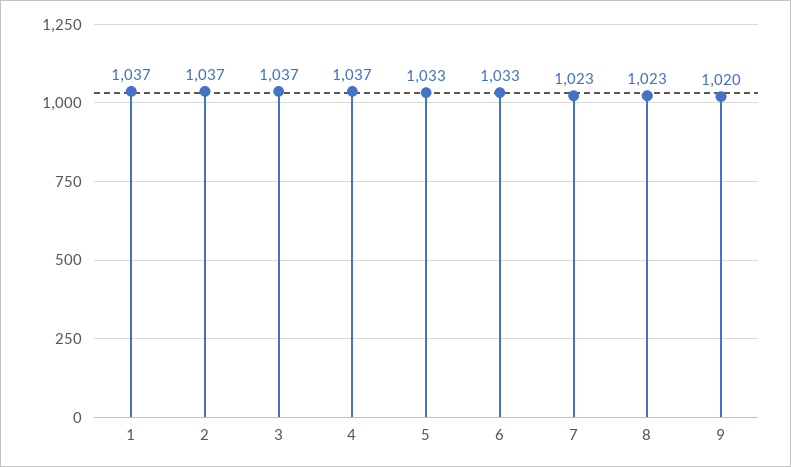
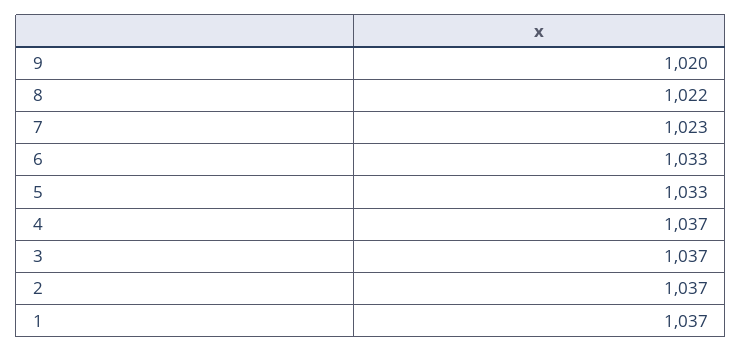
  {
    "1": 1037,
    "2": 1037,
    "3": 1037,
    "4": 1037,
    "5": 1033,
    "6": 1033,
    "7": 1023,
-   "8": 1023,
+   "8": 1022,
    "9": 1020
  }

